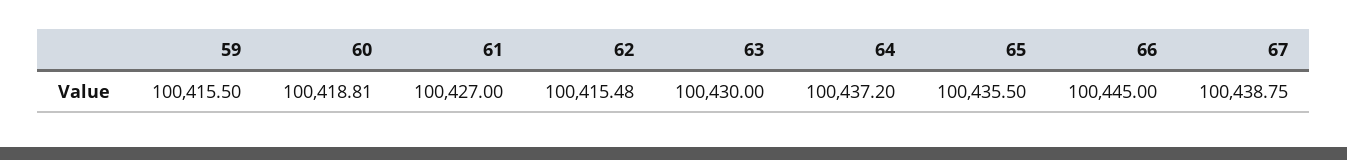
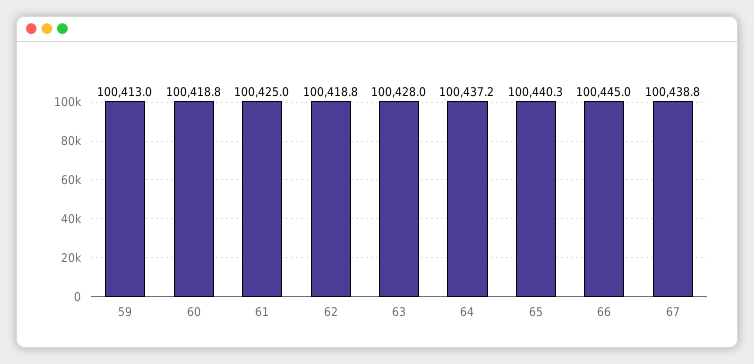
  {
-   "59": 100415.5,
+   "59": 100413,
    "60": 100418.81,
-   "61": 100427,
+   "61": 100425,
-   "62": 100415.48,
+   "62": 100418.8,
-   "63": 100430,
+   "63": 100428,
    "64": 100437.2,
-   "65": 100435.5,
+   "65": 100440.3,
    "66": 100445,
    "67": 100438.75
  }

